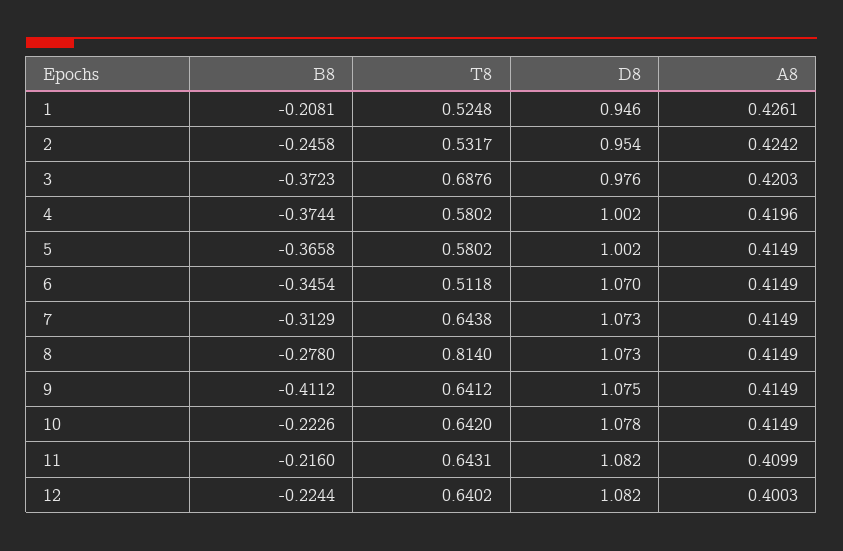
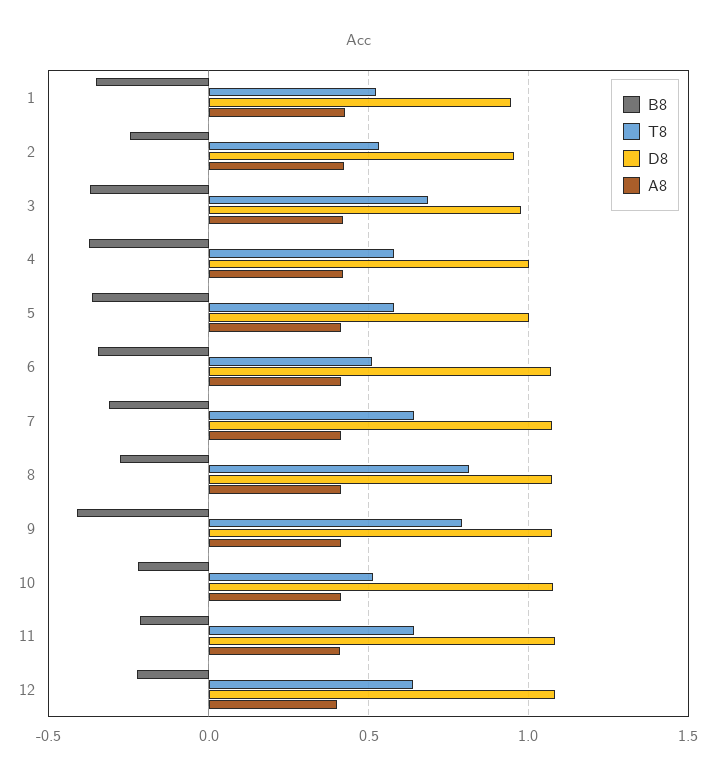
  {
    "B8": {
-     "1": -0.2081,
+     "1": -0.35,
      "2": -0.2458,
      "3": -0.3723,
      "4": -0.3744,
      "5": -0.3658,
      "6": -0.3454,
      "7": -0.3129,
      "8": -0.278,
      "9": -0.4112,
      "10": -0.2226,
      "11": -0.216,
      "12": -0.2244
    },
    "T8": {
      "1": 0.5248,
      "2": 0.5317,
      "3": 0.6876,
      "4": 0.5802,
      "5": 0.5802,
      "6": 0.5118,
      "7": 0.6438,
      "8": 0.814,
-     "9": 0.6412,
+     "9": 0.8,
-     "10": 0.642,
+     "10": 0.5,
      "11": 0.6431,
      "12": 0.6402
    },
    "D8": {
      "1": 0.946,
      "2": 0.954,
      "3": 0.976,
      "4": 1.002,
      "5": 1.002,
      "6": 1.07,
      "7": 1.073,
      "8": 1.073,
      "9": 1.075,
      "10": 1.078,
      "11": 1.082,
      "12": 1.082
    },
    "A8": {
      "1": 0.4261,
      "2": 0.4242,
      "3": 0.4203,
      "4": 0.4196,
      "5": 0.4149,
      "6": 0.4149,
      "7": 0.4149,
      "8": 0.4149,
      "9": 0.4149,
      "10": 0.4149,
      "11": 0.4099,
      "12": 0.4003
    }
  }

